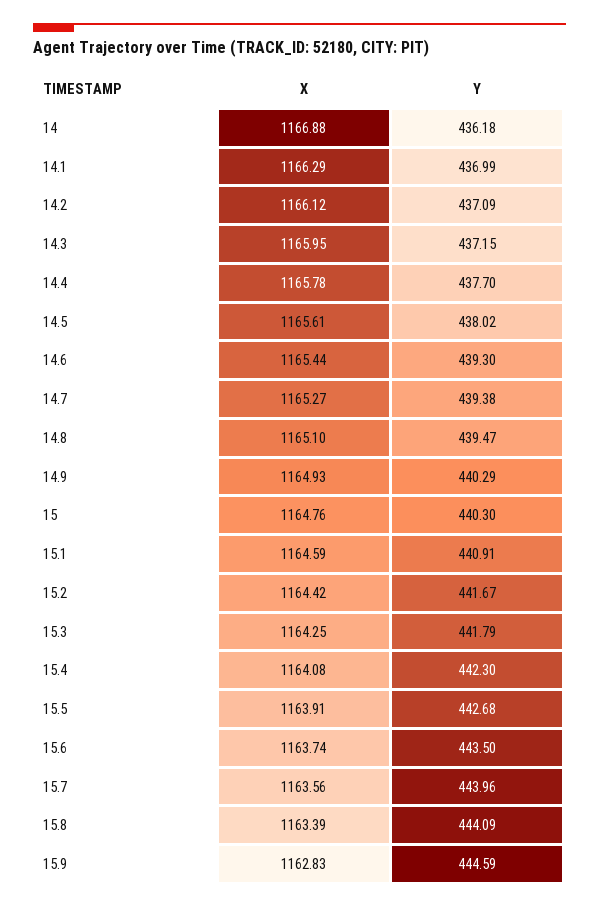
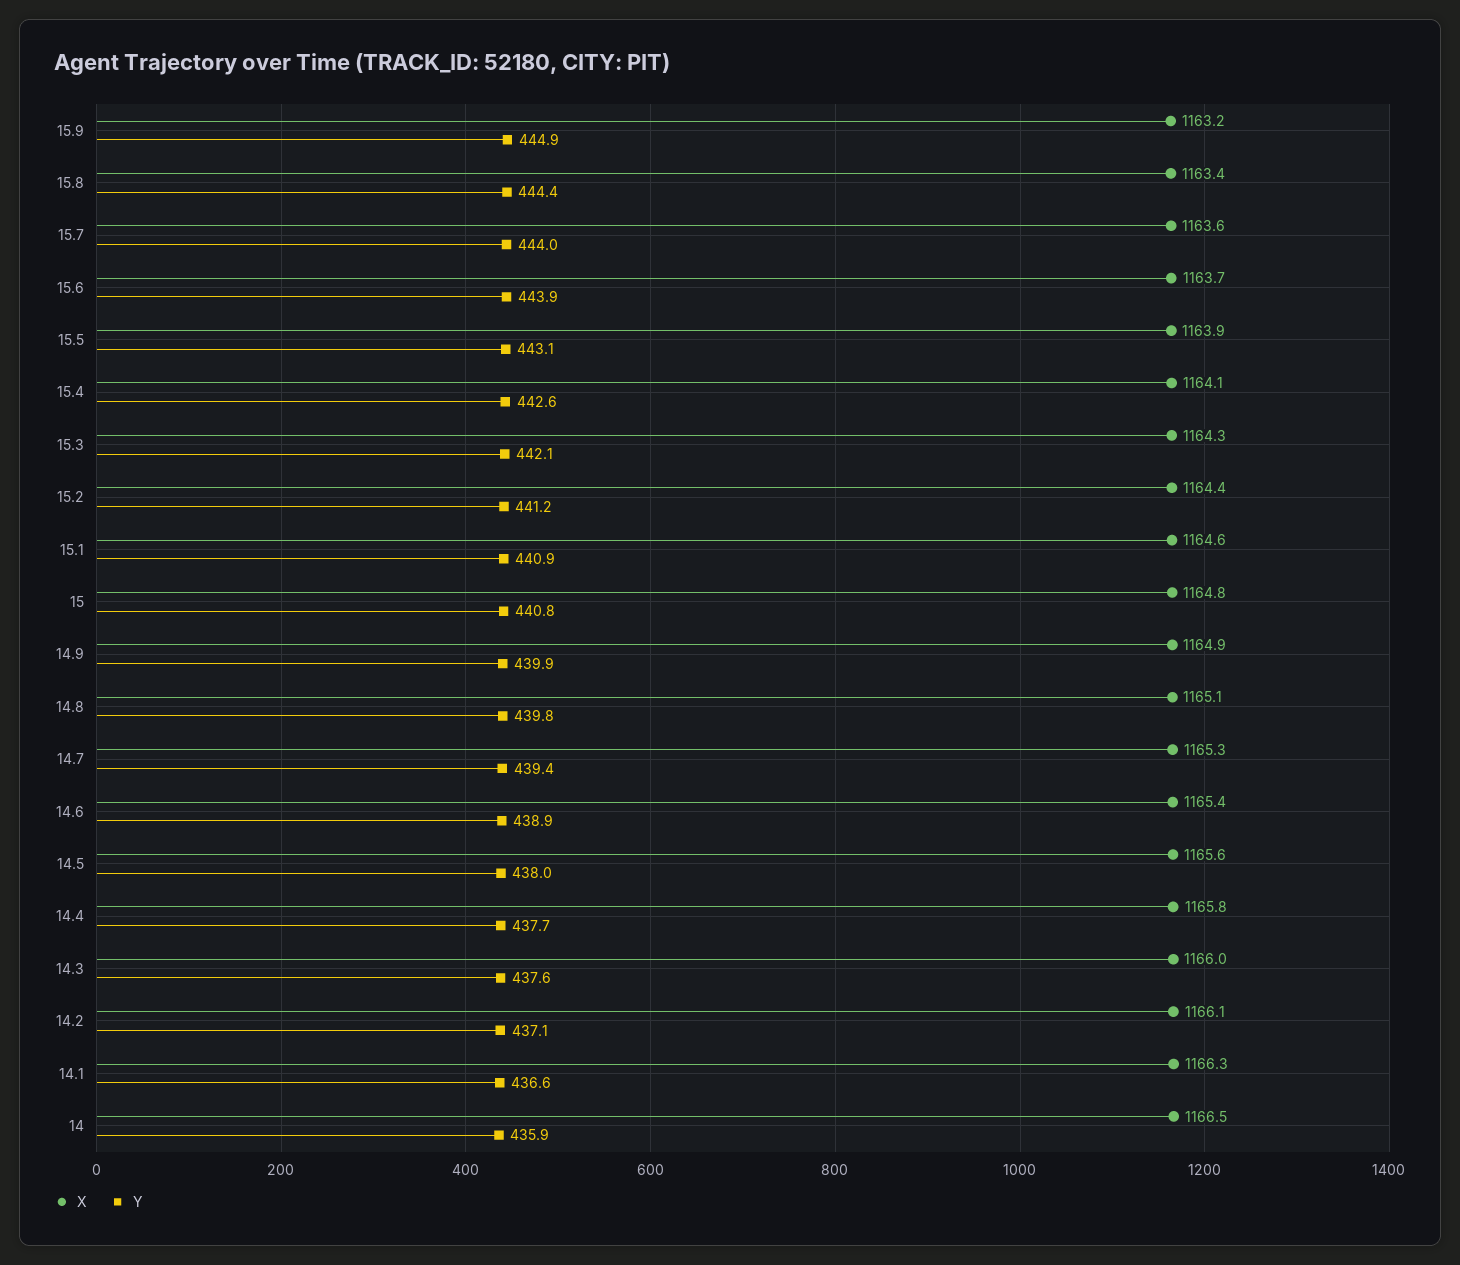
  {
    "X": {
-     "14": 1166.88,
+     "14": 1166.5,
      "14.1": 1166.29,
      "14.2": 1166.12,
      "14.3": 1165.95,
      "14.4": 1165.78,
      "14.5": 1165.61,
      "14.6": 1165.44,
      "14.7": 1165.27,
      "14.8": 1165.1,
      "14.9": 1164.93,
      "15": 1164.76,
      "15.1": 1164.59,
      "15.2": 1164.42,
      "15.3": 1164.25,
      "15.4": 1164.08,
      "15.5": 1163.91,
      "15.6": 1163.74,
      "15.7": 1163.56,
      "15.8": 1163.39,
-     "15.9": 1162.83
+     "15.9": 1163.2
    },
    "Y": {
-     "14": 436.18,
+     "14": 435.9,
-     "14.1": 436.99,
+     "14.1": 436.6,
      "14.2": 437.09,
-     "14.3": 437.15,
+     "14.3": 437.6,
      "14.4": 437.7,
      "14.5": 438.02,
-     "14.6": 439.3,
+     "14.6": 438.9,
      "14.7": 439.38,
-     "14.8": 439.47,
+     "14.8": 439.8,
-     "14.9": 440.29,
+     "14.9": 439.9,
-     "15": 440.3,
+     "15": 440.8,
      "15.1": 440.91,
-     "15.2": 441.67,
+     "15.2": 441.2,
-     "15.3": 441.79,
+     "15.3": 442.1,
-     "15.4": 442.3,
+     "15.4": 442.6,
-     "15.5": 442.68,
+     "15.5": 443.1,
-     "15.6": 443.5,
+     "15.6": 443.9,
      "15.7": 443.96,
-     "15.8": 444.09,
+     "15.8": 444.4,
-     "15.9": 444.59
+     "15.9": 444.9
    }
  }

